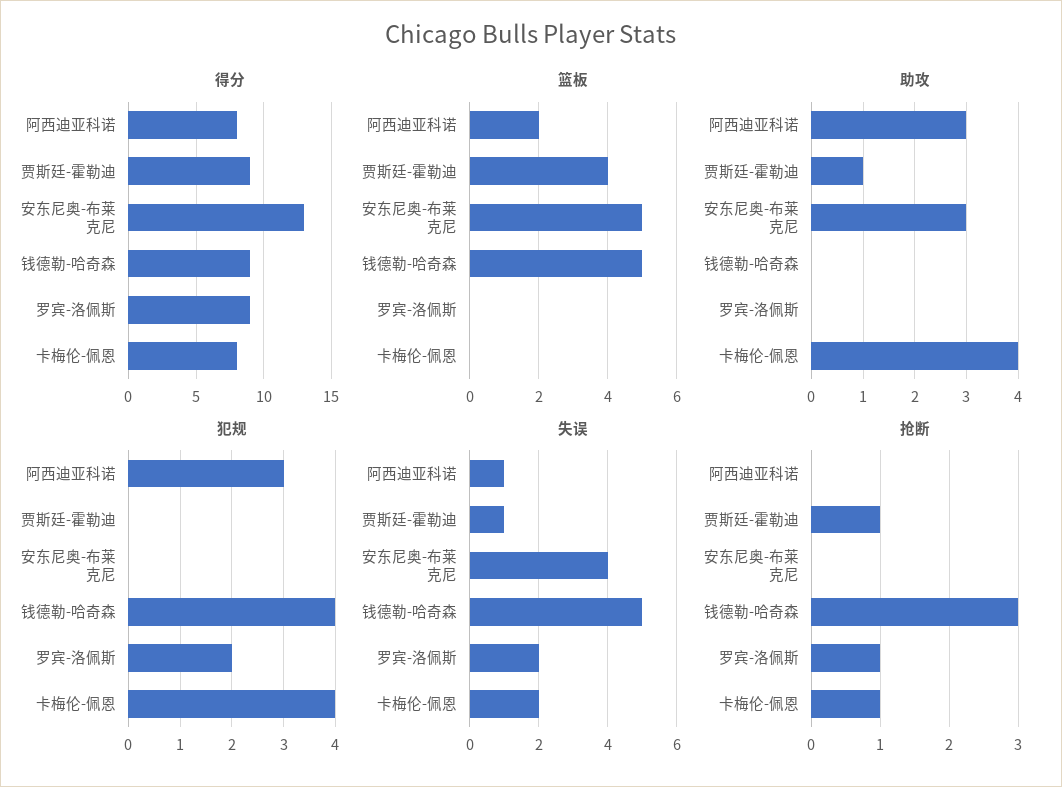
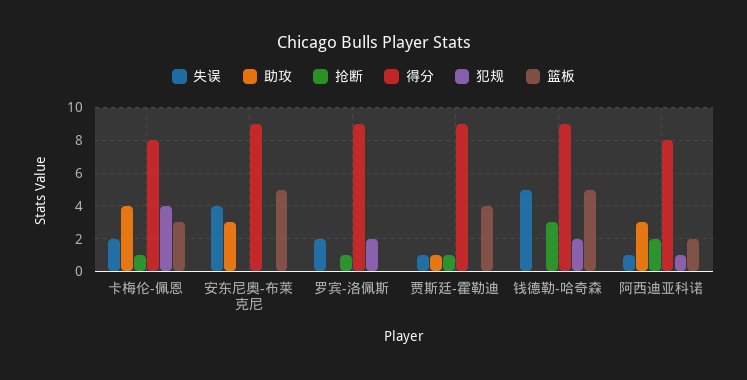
  {
    "得分": {
      "阿西迪亚科诺": 8,
      "贾斯廷-霍勒迪": 9,
-     "安东尼奥-布莱克尼": 13,
+     "安东尼奥-布莱克尼": 9,
      "钱德勒-哈奇森": 9,
      "罗宾-洛佩斯": 9,
      "卡梅伦-佩恩": 8
    },
    "篮板": {
      "阿西迪亚科诺": 2,
      "贾斯廷-霍勒迪": 4,
      "安东尼奥-布莱克尼": 5,
      "钱德勒-哈奇森": 5,
      "罗宾-洛佩斯": 0,
-     "卡梅伦-佩恩": 0
+     "卡梅伦-佩恩": 3
    },
    "助攻": {
      "阿西迪亚科诺": 3,
      "贾斯廷-霍勒迪": 1,
      "安东尼奥-布莱克尼": 3,
      "钱德勒-哈奇森": 0,
      "罗宾-洛佩斯": 0,
      "卡梅伦-佩恩": 4
    },
    "犯规": {
-     "阿西迪亚科诺": 3,
+     "阿西迪亚科诺": 1,
      "贾斯廷-霍勒迪": 0,
      "安东尼奥-布莱克尼": 0,
-     "钱德勒-哈奇森": 4,
+     "钱德勒-哈奇森": 2,
      "罗宾-洛佩斯": 2,
      "卡梅伦-佩恩": 4
    },
    "失误": {
      "阿西迪亚科诺": 1,
      "贾斯廷-霍勒迪": 1,
      "安东尼奥-布莱克尼": 4,
      "钱德勒-哈奇森": 5,
      "罗宾-洛佩斯": 2,
      "卡梅伦-佩恩": 2
    },
    "抢断": {
-     "阿西迪亚科诺": 0,
+     "阿西迪亚科诺": 2,
      "贾斯廷-霍勒迪": 1,
      "安东尼奥-布莱克尼": 0,
      "钱德勒-哈奇森": 3,
      "罗宾-洛佩斯": 1,
      "卡梅伦-佩恩": 1
    }
  }

